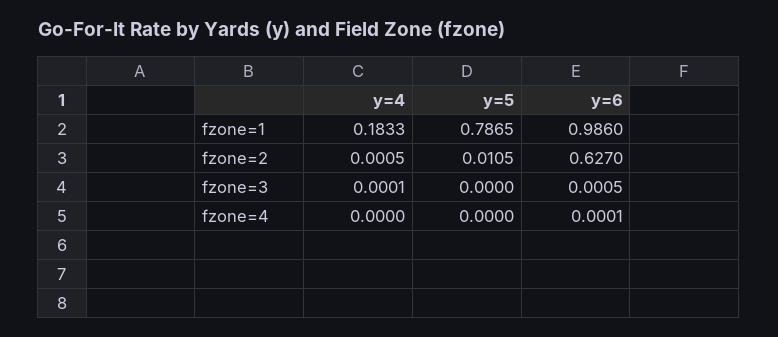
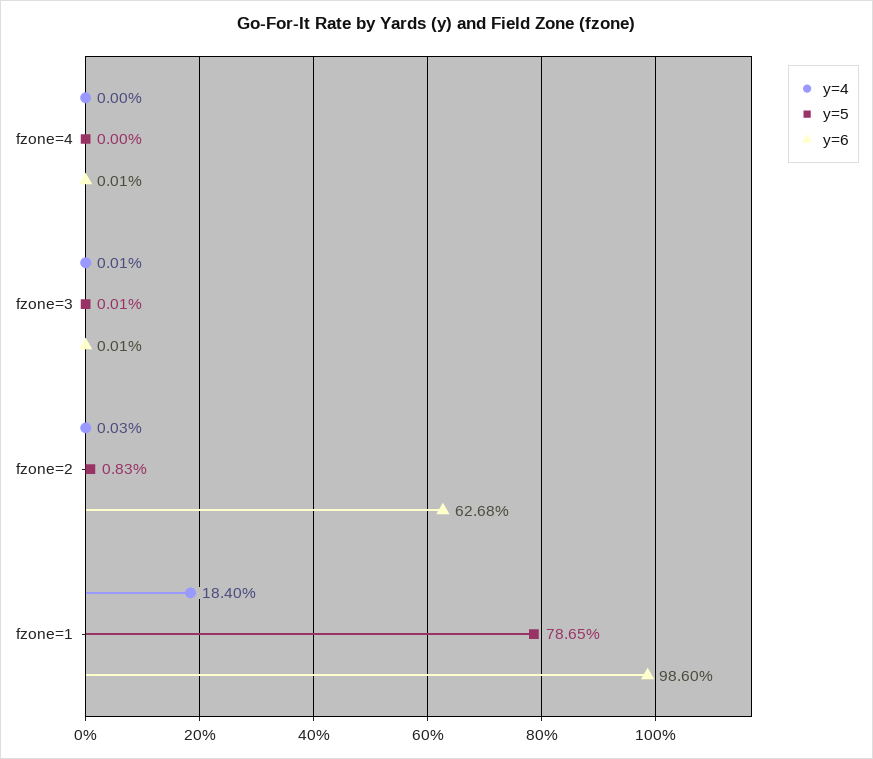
  {
    "y=4": {
-     "fzone=1": 0.1833,
+     "fzone=1": 0.184,
-     "fzone=2": 0.0005,
+     "fzone=2": 0.0003,
      "fzone=3": 0.0001,
      "fzone=4": 0
    },
    "y=5": {
      "fzone=1": 0.7865,
-     "fzone=2": 0.0105,
+     "fzone=2": 0.0083,
-     "fzone=3": 0,
+     "fzone=3": 0.0001,
      "fzone=4": 0
    },
    "y=6": {
      "fzone=1": 0.986,
-     "fzone=2": 0.627,
+     "fzone=2": 0.6268,
-     "fzone=3": 0.0005,
+     "fzone=3": 0.0001,
      "fzone=4": 0.0001
    }
  }

